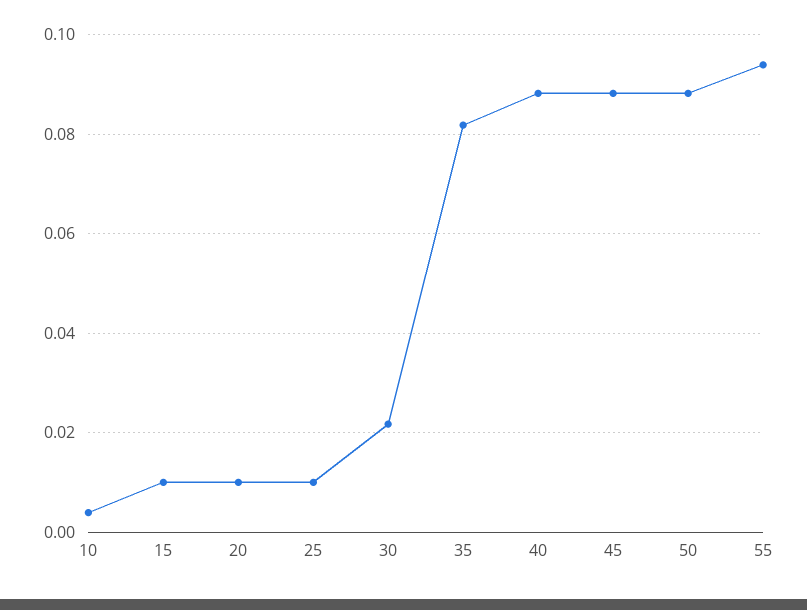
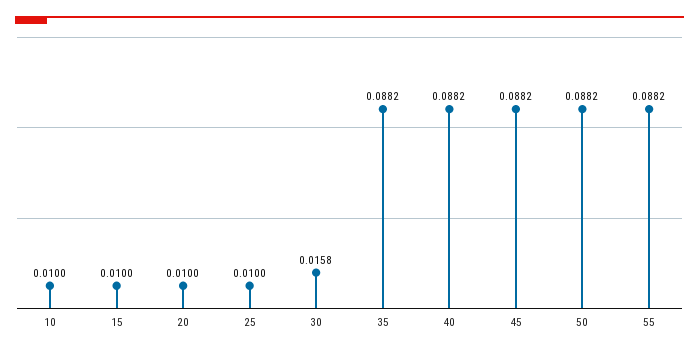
  {
-   "10": 0.004,
+   "10": 0.01,
    "15": 0.01,
    "20": 0.01,
    "25": 0.01,
-   "30": 0.022,
+   "30": 0.0158,
-   "35": 0.082,
+   "35": 0.0882,
    "40": 0.0882,
    "45": 0.0882,
    "50": 0.0882,
-   "55": 0.094
+   "55": 0.0882
  }

